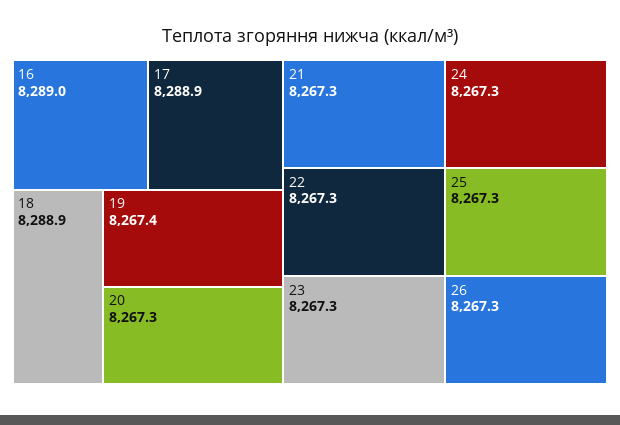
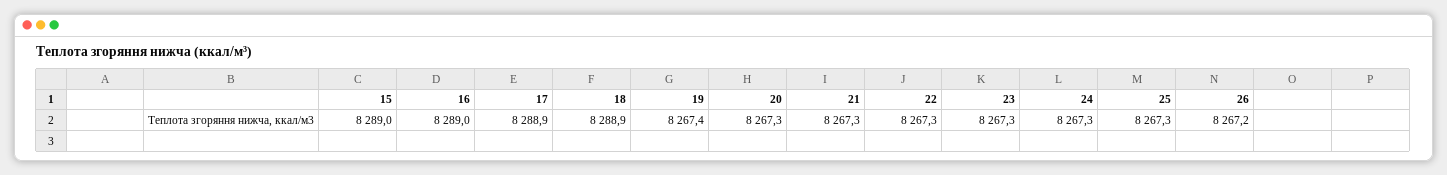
  {
    "16": 8289,
    "17": 8288.9,
    "18": 8288.9,
    "19": 8267.4,
    "20": 8267.3,
    "21": 8267.3,
    "22": 8267.3,
    "23": 8267.3,
    "24": 8267.3,
    "25": 8267.3,
-   "26": 8267.3
+   "26": 8267.2,
+   "15": 8289
  }

